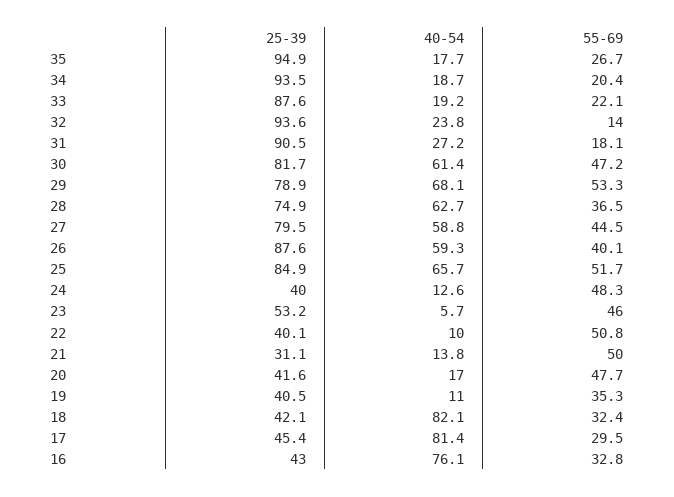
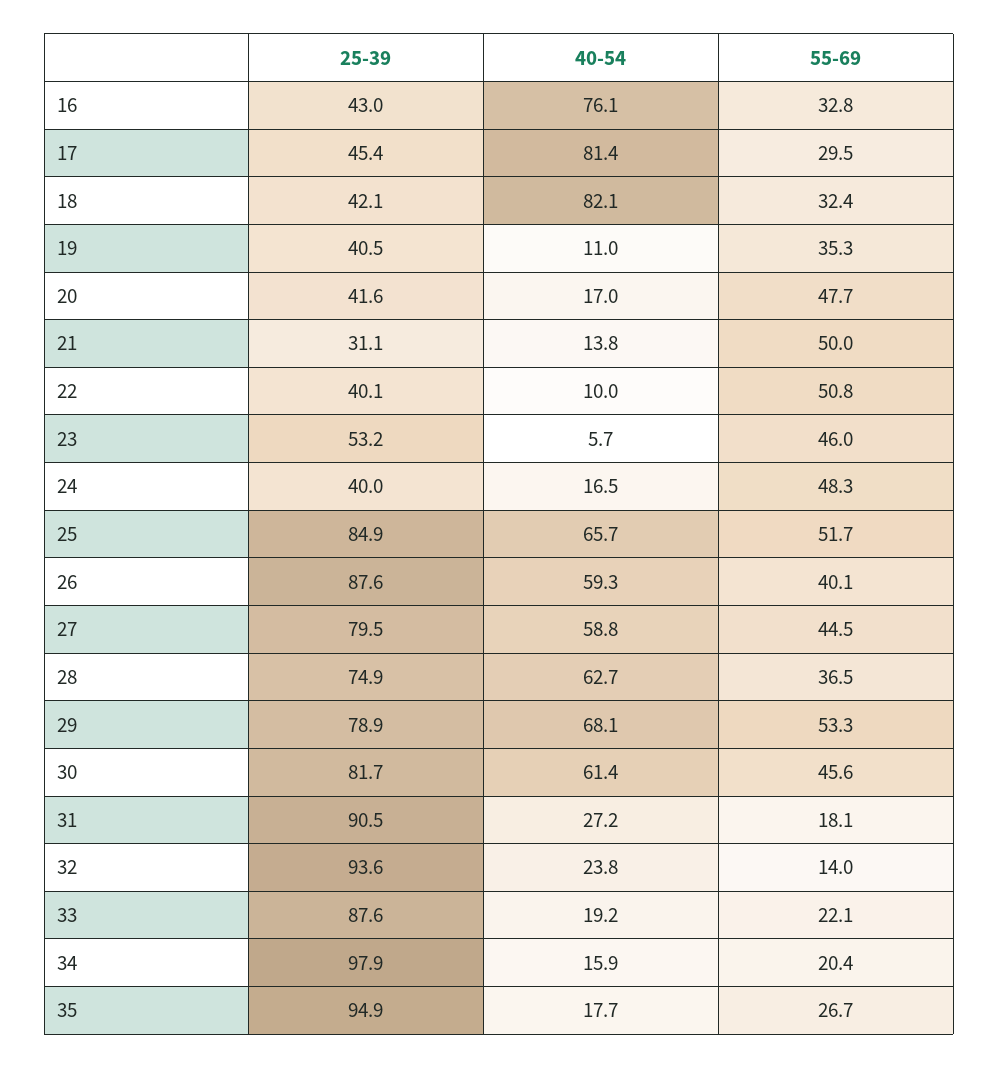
  {
    "25-39": {
      "35": 94.9,
-     "34": 93.5,
+     "34": 97.9,
      "33": 87.6,
      "32": 93.6,
      "31": 90.5,
      "30": 81.7,
      "29": 78.9,
      "28": 74.9,
      "27": 79.5,
      "26": 87.6,
      "25": 84.9,
      "24": 40,
      "23": 53.2,
      "22": 40.1,
      "21": 31.1,
      "20": 41.6,
      "19": 40.5,
      "18": 42.1,
      "17": 45.4,
      "16": 43
    },
    "40-54": {
      "35": 17.7,
-     "34": 18.7,
+     "34": 15.9,
      "33": 19.2,
      "32": 23.8,
      "31": 27.2,
      "30": 61.4,
      "29": 68.1,
      "28": 62.7,
      "27": 58.8,
      "26": 59.3,
      "25": 65.7,
-     "24": 12.6,
+     "24": 16.5,
      "23": 5.7,
      "22": 10,
      "21": 13.8,
      "20": 17,
      "19": 11,
      "18": 82.1,
      "17": 81.4,
      "16": 76.1
    },
    "55-69": {
      "35": 26.7,
      "34": 20.4,
      "33": 22.1,
      "32": 14,
      "31": 18.1,
-     "30": 47.2,
+     "30": 45.6,
      "29": 53.3,
      "28": 36.5,
      "27": 44.5,
      "26": 40.1,
      "25": 51.7,
      "24": 48.3,
      "23": 46,
      "22": 50.8,
      "21": 50,
      "20": 47.7,
      "19": 35.3,
      "18": 32.4,
      "17": 29.5,
      "16": 32.8
    }
  }

